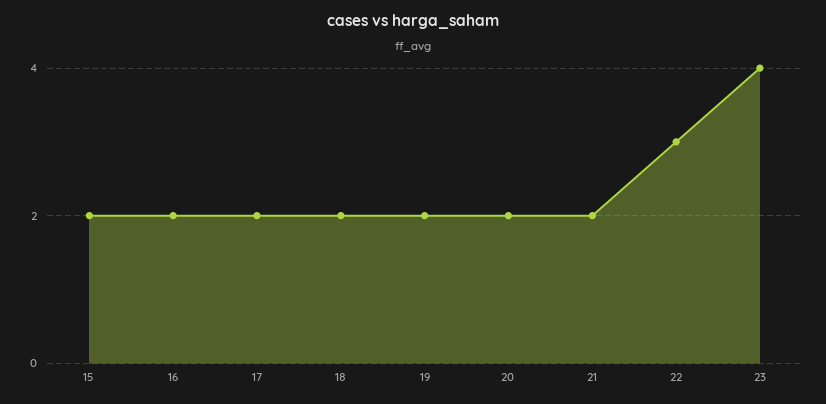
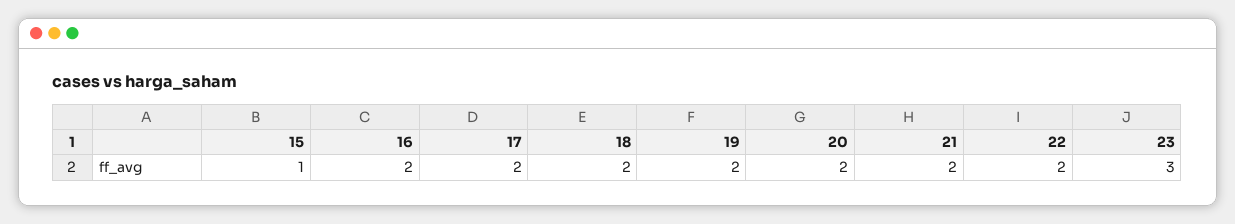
  {
-   "15": 2,
+   "15": 1,
    "16": 2,
    "17": 2,
    "18": 2,
    "19": 2,
    "20": 2,
    "21": 2,
-   "22": 3,
+   "22": 2,
-   "23": 4
+   "23": 3
  }

